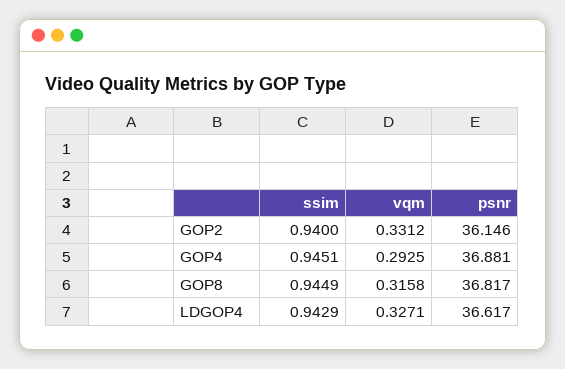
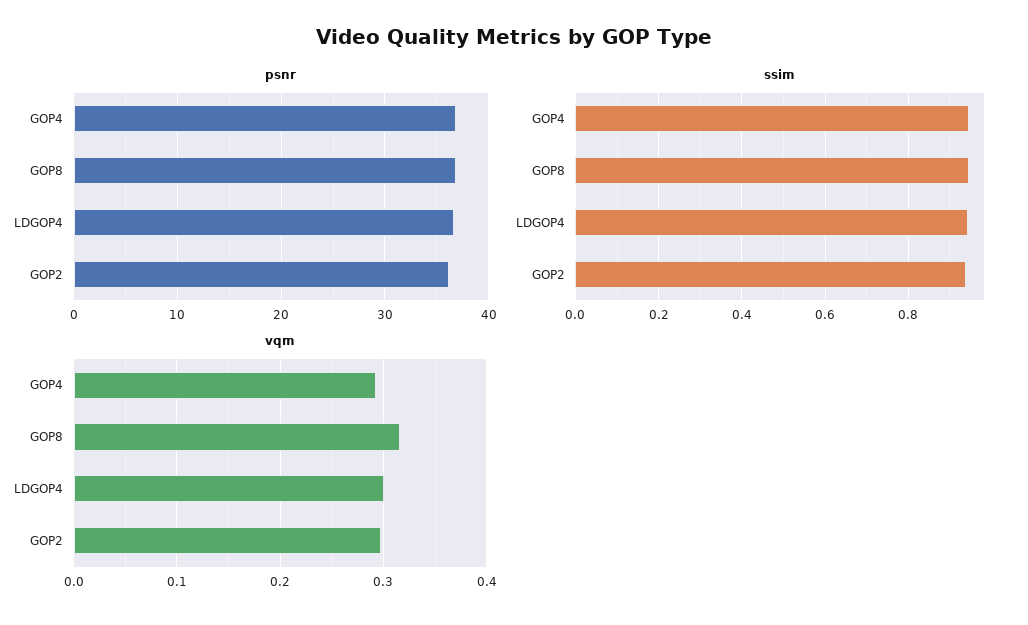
  {
    "ssim": {
      "GOP2": 0.94,
      "GOP4": 0.9451,
      "GOP8": 0.9449,
      "LDGOP4": 0.9429
    },
    "vqm": {
-     "GOP2": 0.3312,
+     "GOP2": 0.3,
      "GOP4": 0.2925,
      "GOP8": 0.3158,
-     "LDGOP4": 0.3271
+     "LDGOP4": 0.3
    },
    "psnr": {
      "GOP2": 36.146,
      "GOP4": 36.881,
      "GOP8": 36.817,
      "LDGOP4": 36.617
    }
  }

